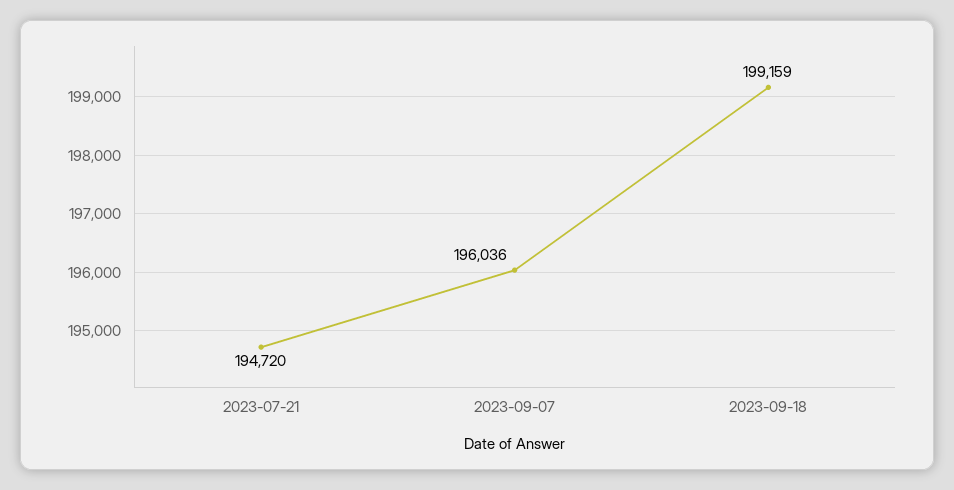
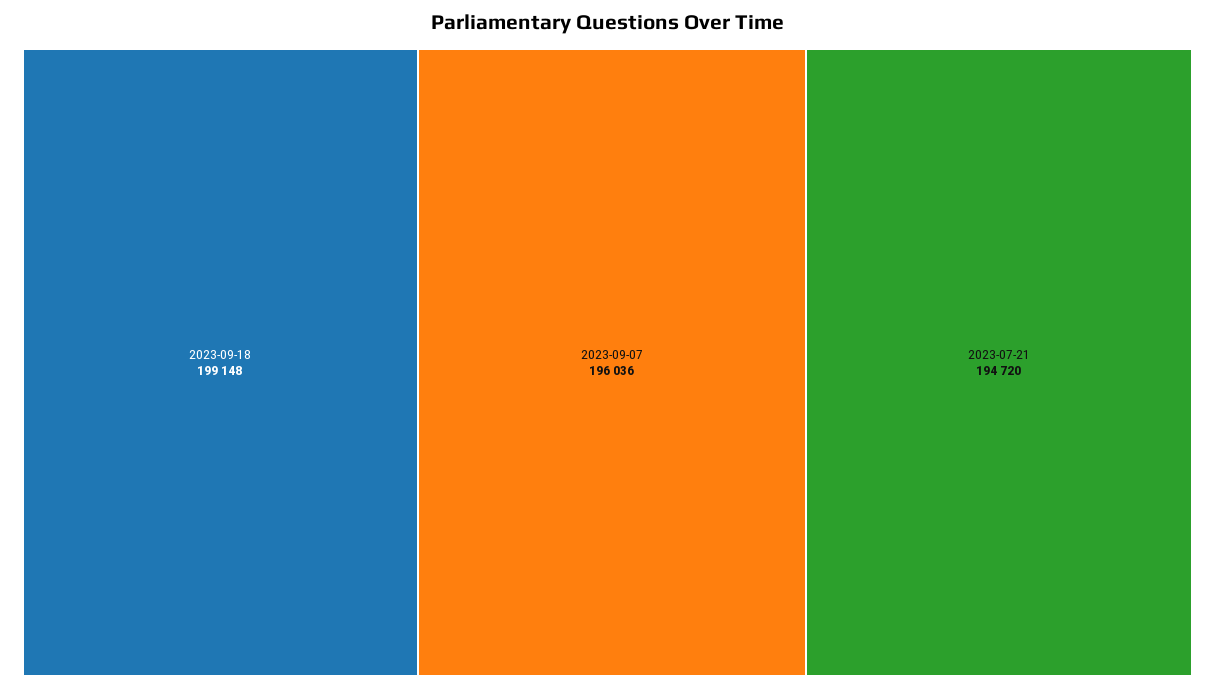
  {
    "2023-07-21": 194720,
    "2023-09-07": 196036,
-   "2023-09-18": 199159
+   "2023-09-18": 199148
  }

